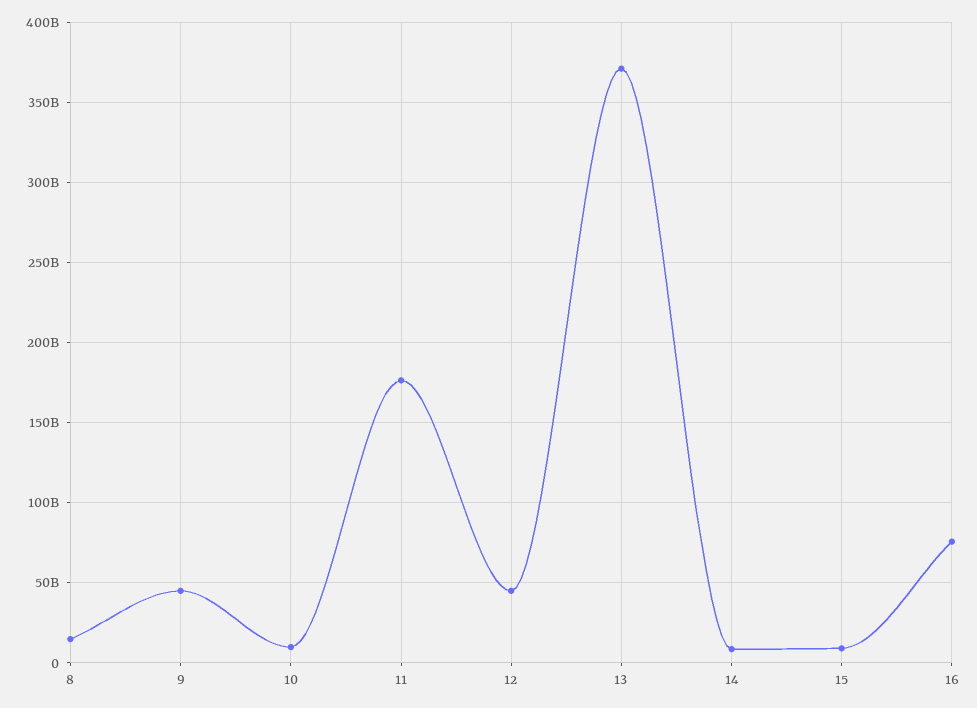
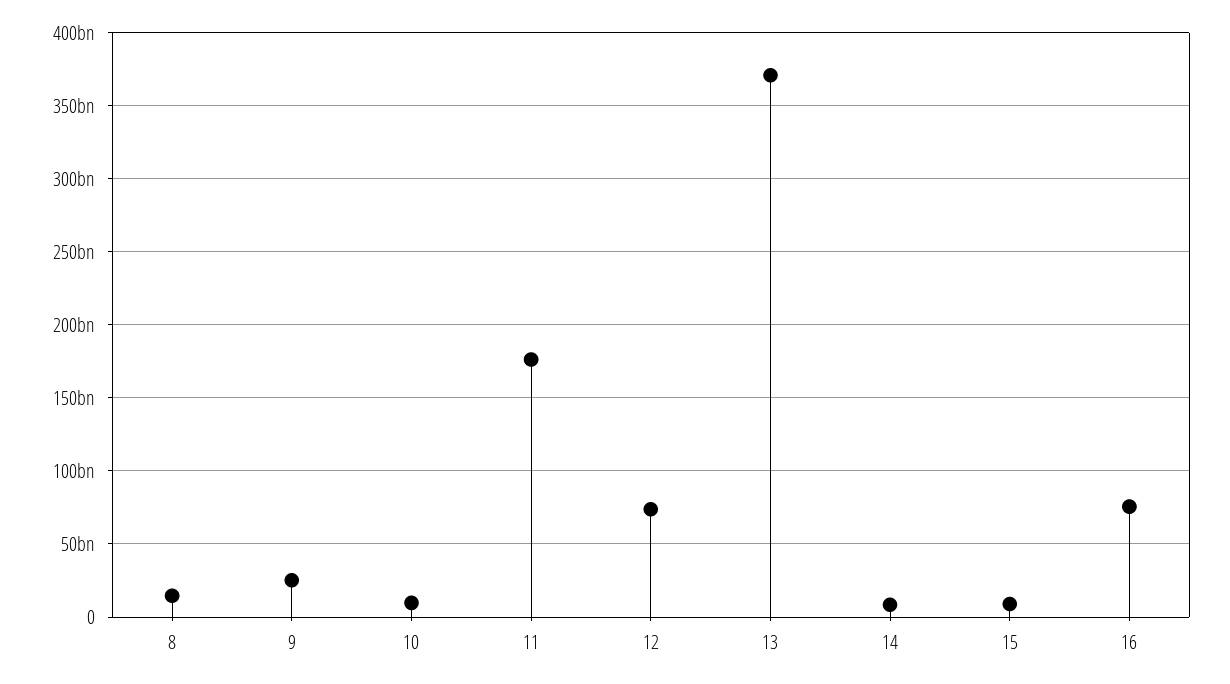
  {
    "8": 15000000000,
-   "9": 45000000000,
+   "9": 25000000000,
    "10": 10000000000,
    "11": 175000000000,
-   "12": 45000000000,
+   "12": 75000000000,
    "13": 370000000000,
    "14": 10000000000,
    "15": 10000000000,
    "16": 75000000000
  }

